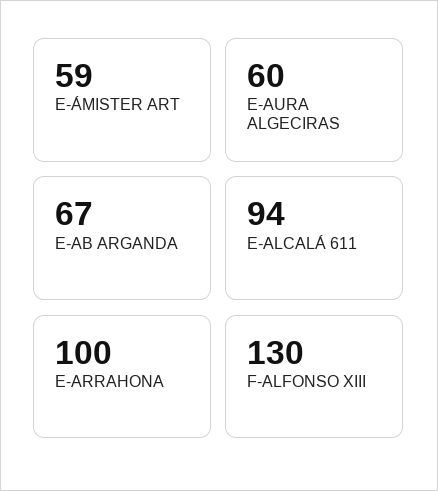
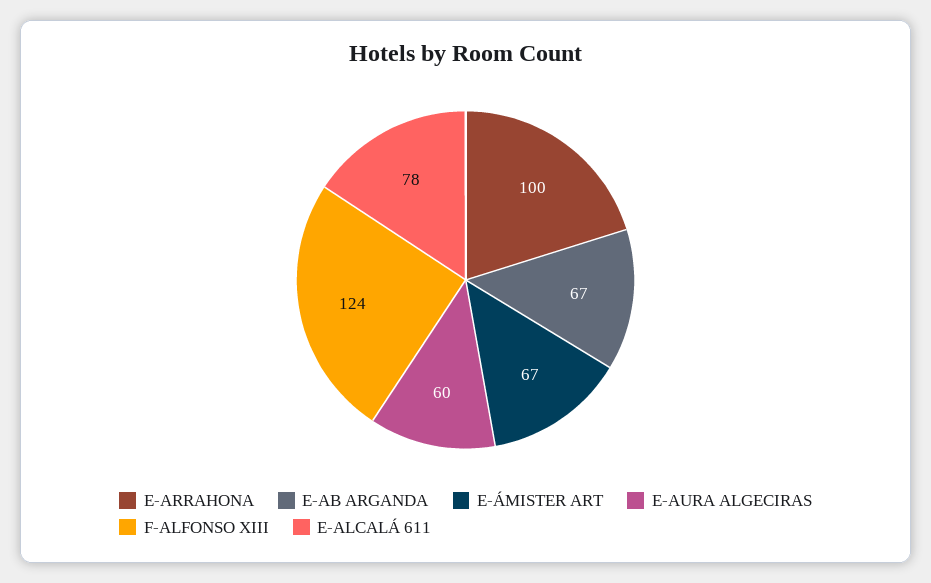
  {
-   "E-ÁMISTER ART": 59,
+   "E-ÁMISTER ART": 67,
    "E-AURA ALGECIRAS": 60,
    "E-AB ARGANDA": 67,
-   "E-ALCALÁ 611": 94,
+   "E-ALCALÁ 611": 78,
    "E-ARRAHONA": 100,
-   "F-ALFONSO XIII": 130
+   "F-ALFONSO XIII": 124
  }

